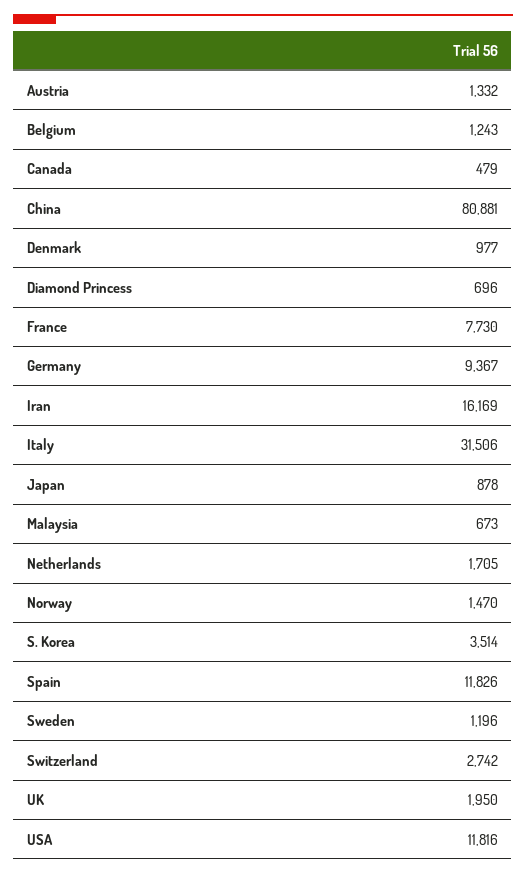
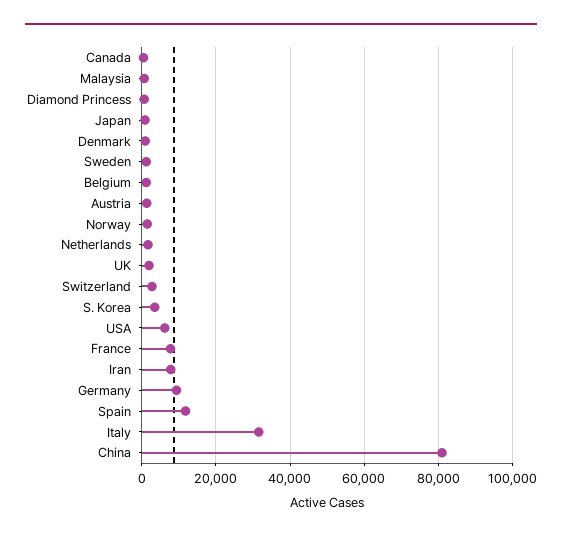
  {
    "Austria": 1332,
    "Belgium": 1243,
    "Canada": 479,
    "China": 80881,
    "Denmark": 977,
    "Diamond Princess": 696,
    "France": 7730,
    "Germany": 9367,
-   "Iran": 16169,
+   "Iran": 8000,
    "Italy": 31506,
    "Japan": 878,
    "Malaysia": 673,
    "Netherlands": 1705,
    "Norway": 1470,
    "S. Korea": 3514,
    "Spain": 11826,
    "Sweden": 1196,
    "Switzerland": 2742,
    "UK": 1950,
-   "USA": 11816
+   "USA": 6000
  }

